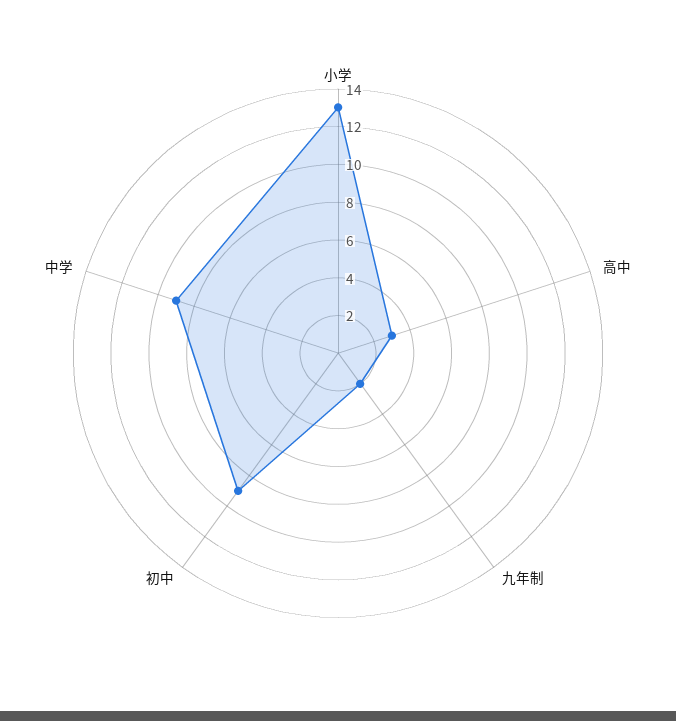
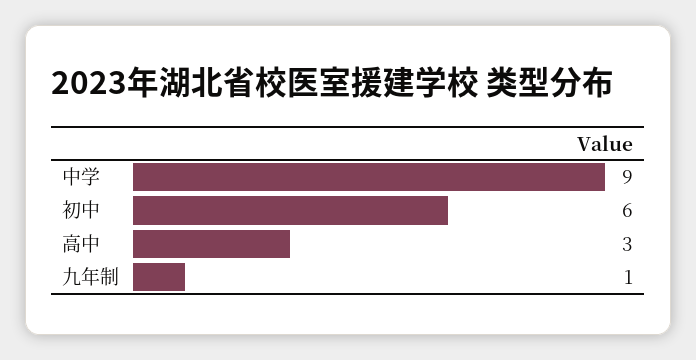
  {
-   "小学": 13,
    "高中": 3,
-   "九年制": 2,
+   "九年制": 1,
-   "初中": 9,
+   "初中": 6,
    "中学": 9
  }

